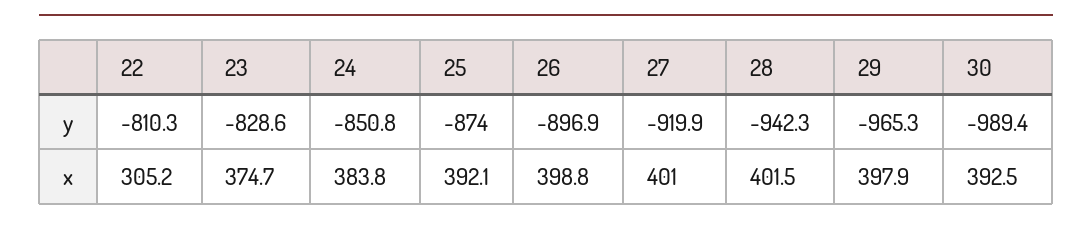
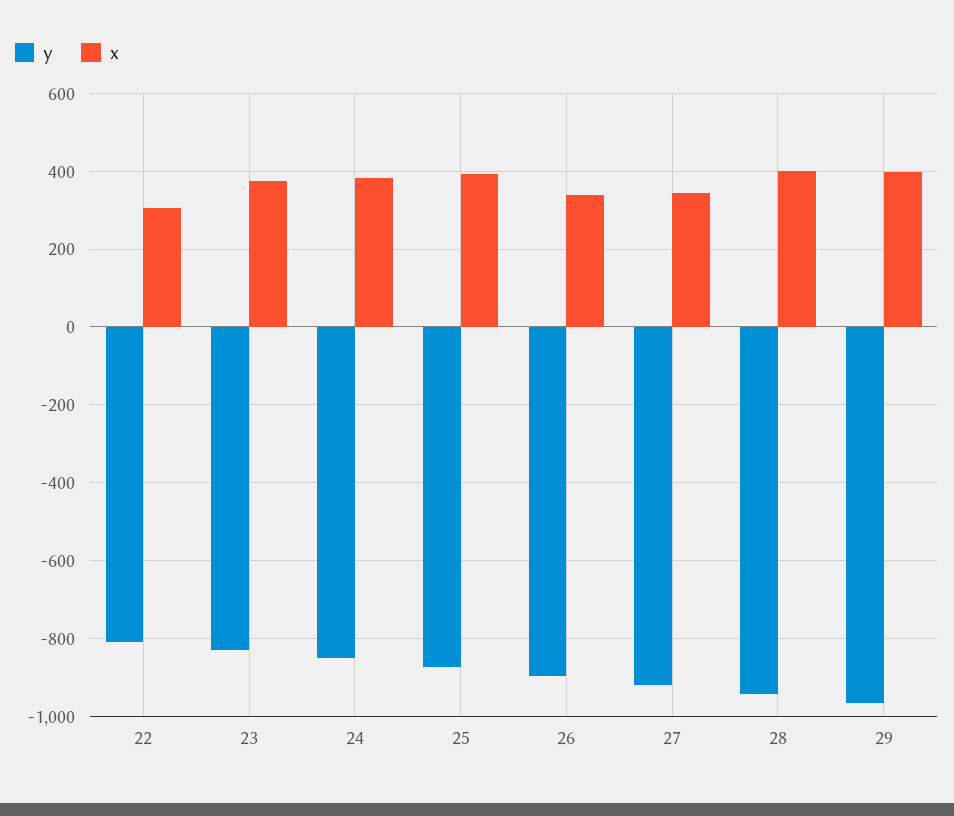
  {
    "y": {
      "22": -810.3,
      "23": -828.6,
      "24": -850.8,
      "25": -874,
      "26": -896.9,
      "27": -919.9,
      "28": -942.3,
-     "29": -965.3,
+     "29": -965.3
-     "30": -989.4
    },
    "x": {
      "22": 305.2,
      "23": 374.7,
      "24": 383.8,
      "25": 392.1,
-     "26": 398.8,
+     "26": 340,
-     "27": 401,
+     "27": 340,
      "28": 401.5,
-     "29": 397.9,
+     "29": 397.9
-     "30": 392.5
    }
  }

